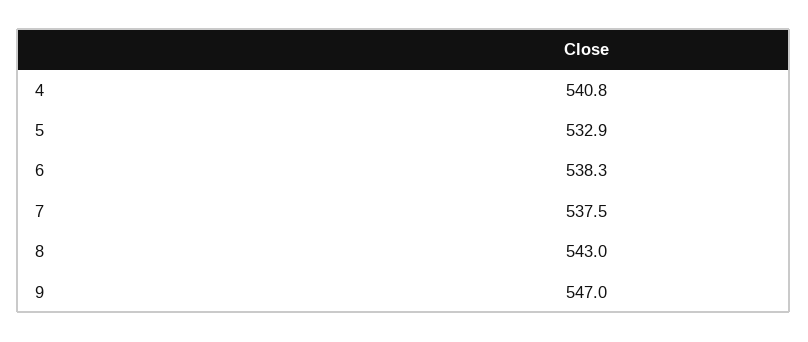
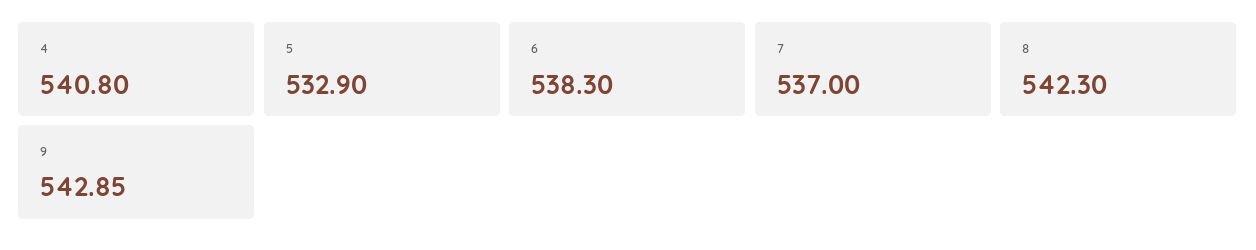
  {
    "4": 540.8,
    "5": 532.9,
    "6": 538.3,
-   "7": 537.5,
+   "7": 537,
-   "8": 543,
+   "8": 542.3,
-   "9": 547
+   "9": 542.85
  }

